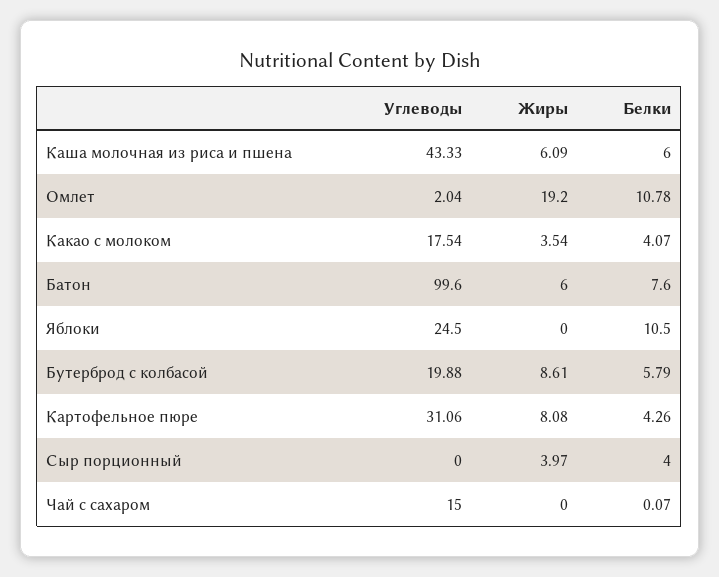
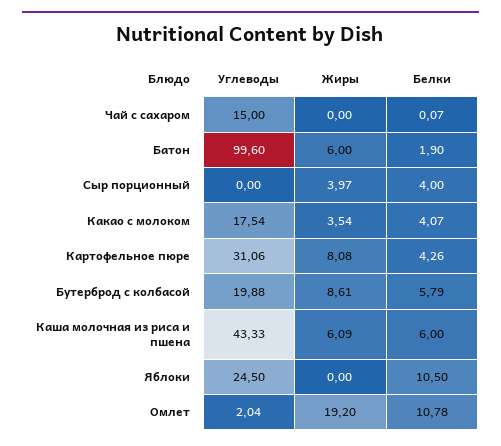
  {
    "Углеводы": {
      "Каша молочная из риса и пшена": 43.33,
      "Омлет": 2.04,
      "Какао с молоком": 17.54,
      "Батон": 99.6,
      "Яблоки": 24.5,
      "Бутерброд с колбасой": 19.88,
      "Картофельное пюре": 31.06,
      "Сыр порционный": 0,
      "Чай с сахаром": 15
    },
    "Жиры": {
      "Каша молочная из риса и пшена": 6.09,
      "Омлет": 19.2,
      "Какао с молоком": 3.54,
      "Батон": 6,
      "Яблоки": 0,
      "Бутерброд с колбасой": 8.61,
      "Картофельное пюре": 8.08,
      "Сыр порционный": 3.97,
      "Чай с сахаром": 0
    },
    "Белки": {
      "Каша молочная из риса и пшена": 6,
      "Омлет": 10.78,
      "Какао с молоком": 4.07,
-     "Батон": 7.6,
+     "Батон": 1.9,
      "Яблоки": 10.5,
      "Бутерброд с колбасой": 5.79,
      "Картофельное пюре": 4.26,
      "Сыр порционный": 4,
      "Чай с сахаром": 0.07
    }
  }

